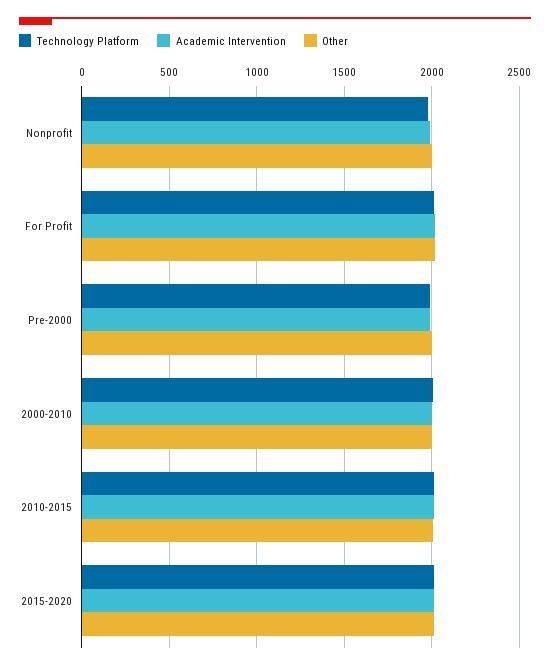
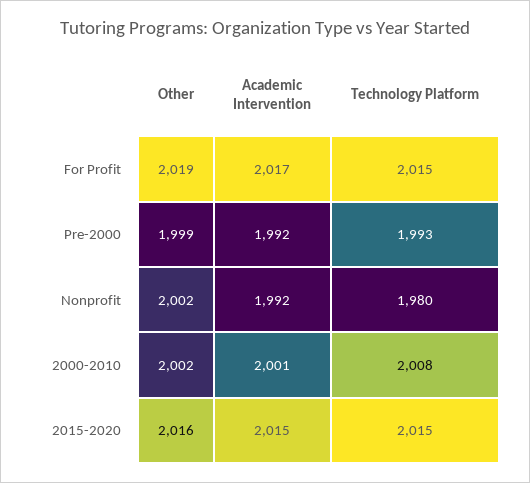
  {
    "Technology Platform": {
      "Nonprofit": 1980,
      "For Profit": 2015,
      "Pre-2000": 1993,
      "2000-2010": 2008,
-     "2010-2015": 2000,
      "2015-2020": 2015
    },
    "Academic Intervention": {
      "Nonprofit": 1992,
      "For Profit": 2017,
      "Pre-2000": 1992,
      "2000-2010": 2001,
-     "2010-2015": 2000,
      "2015-2020": 2015
    },
    "Other": {
      "Nonprofit": 2002,
      "For Profit": 2019,
      "Pre-2000": 1999,
      "2000-2010": 2002,
-     "2010-2015": 2000,
      "2015-2020": 2016
    }
  }

